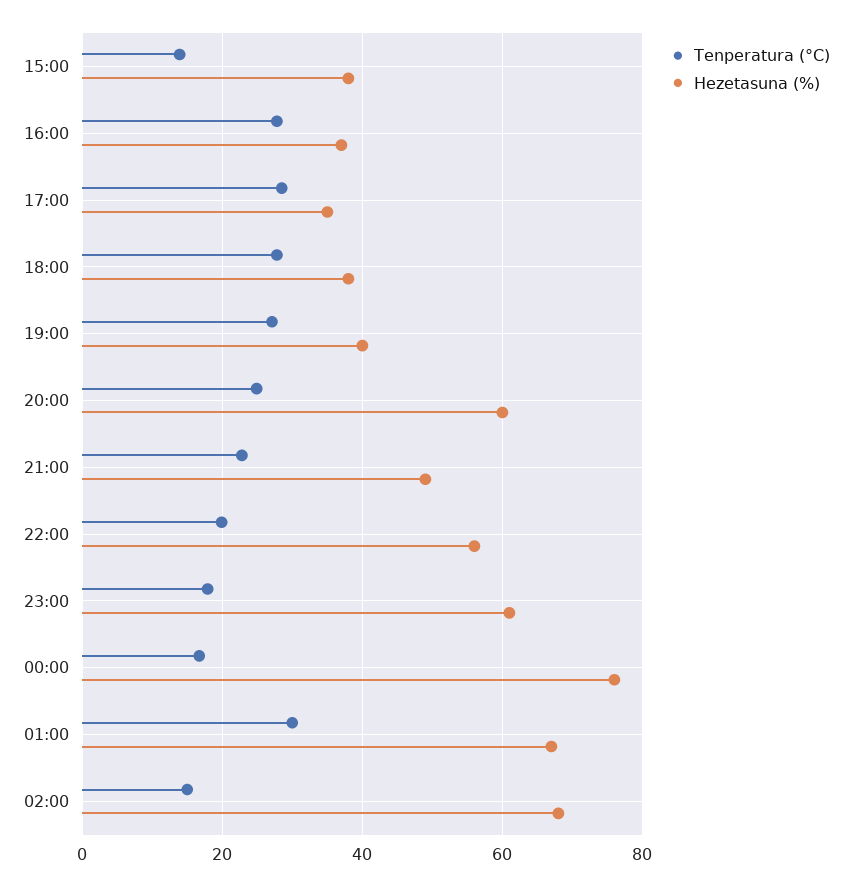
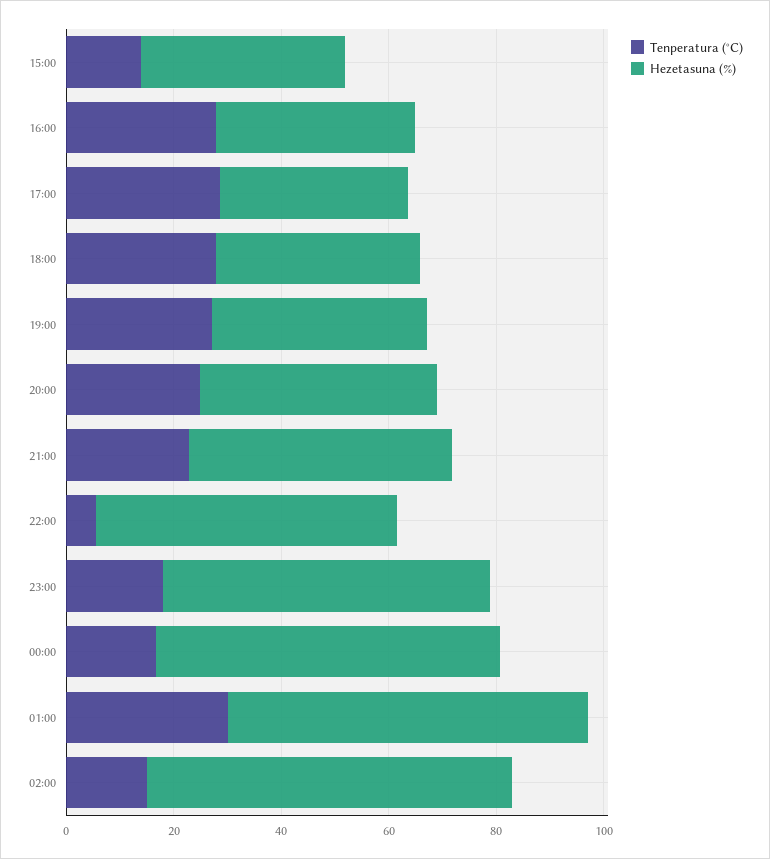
  {
    "Tenperatura (°C)": {
      "15:00": 14,
      "16:00": 28,
      "17:00": 28,
      "18:00": 28,
      "19:00": 28,
      "20:00": 24,
      "21:00": 22,
-     "22:00": 20,
+     "22:00": 5,
      "23:00": 18,
      "00:00": 16,
      "01:00": 30,
      "02:00": 16
    },
    "Hezetasuna (%)": {
      "15:00": 38,
      "16:00": 38,
      "17:00": 36,
      "18:00": 38,
      "19:00": 40,
-     "20:00": 60,
+     "20:00": 45,
      "21:00": 50,
      "22:00": 56,
      "23:00": 62,
-     "00:00": 76,
+     "00:00": 65,
      "01:00": 68,
      "02:00": 68
    }
  }

